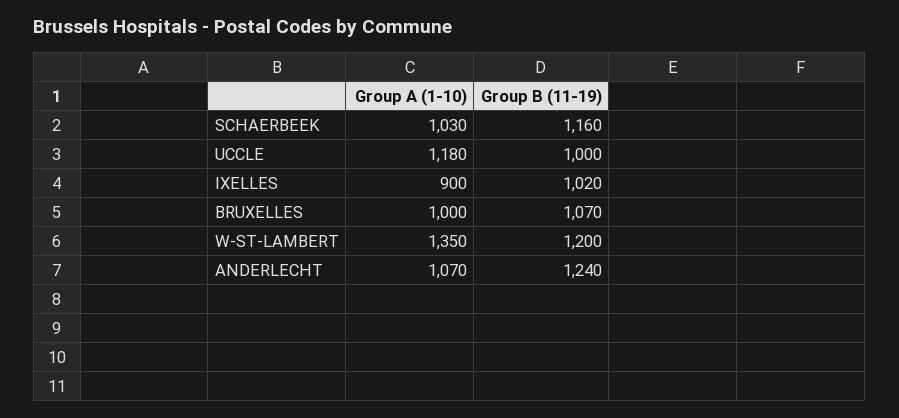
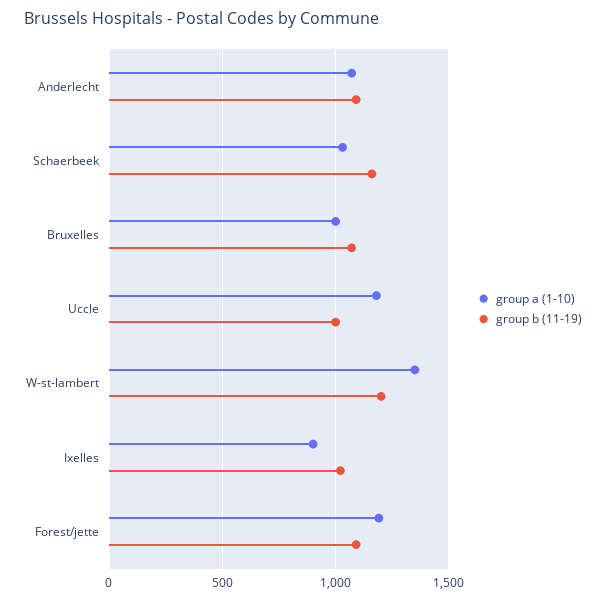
  {
    "Group A (1-10)": {
      "SCHAERBEEK": 1030,
      "UCCLE": 1180,
      "IXELLES": 900,
      "BRUXELLES": 1000,
      "W-ST-LAMBERT": 1350,
-     "ANDERLECHT": 1070
+     "ANDERLECHT": 1070,
+     "Forest/jette": 1200
    },
    "Group B (11-19)": {
      "SCHAERBEEK": 1160,
      "UCCLE": 1000,
      "IXELLES": 1020,
      "BRUXELLES": 1070,
      "W-ST-LAMBERT": 1200,
-     "ANDERLECHT": 1240
+     "ANDERLECHT": 1100,
+     "Forest/jette": 1100
    }
  }

